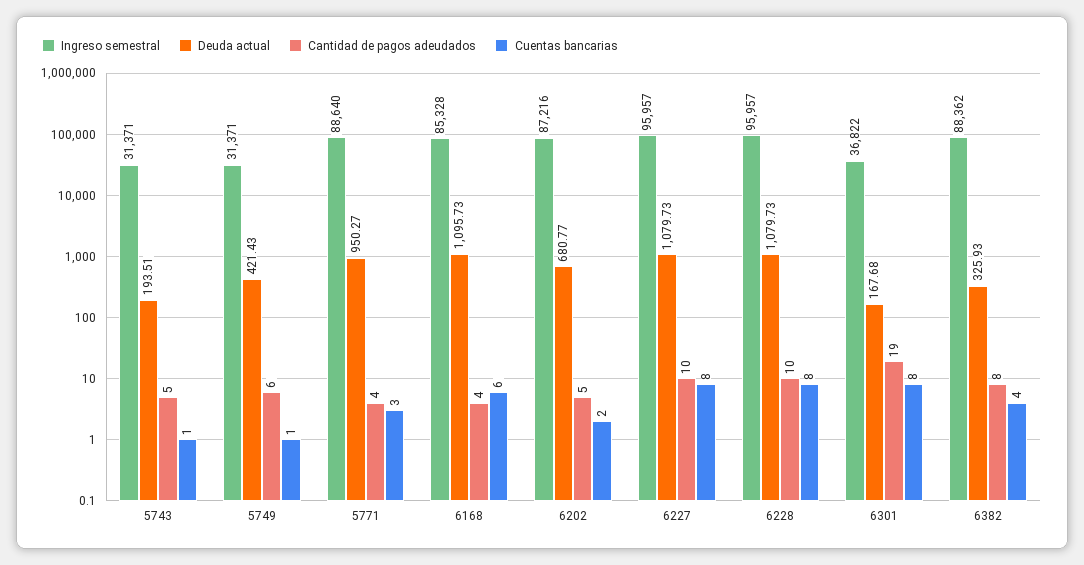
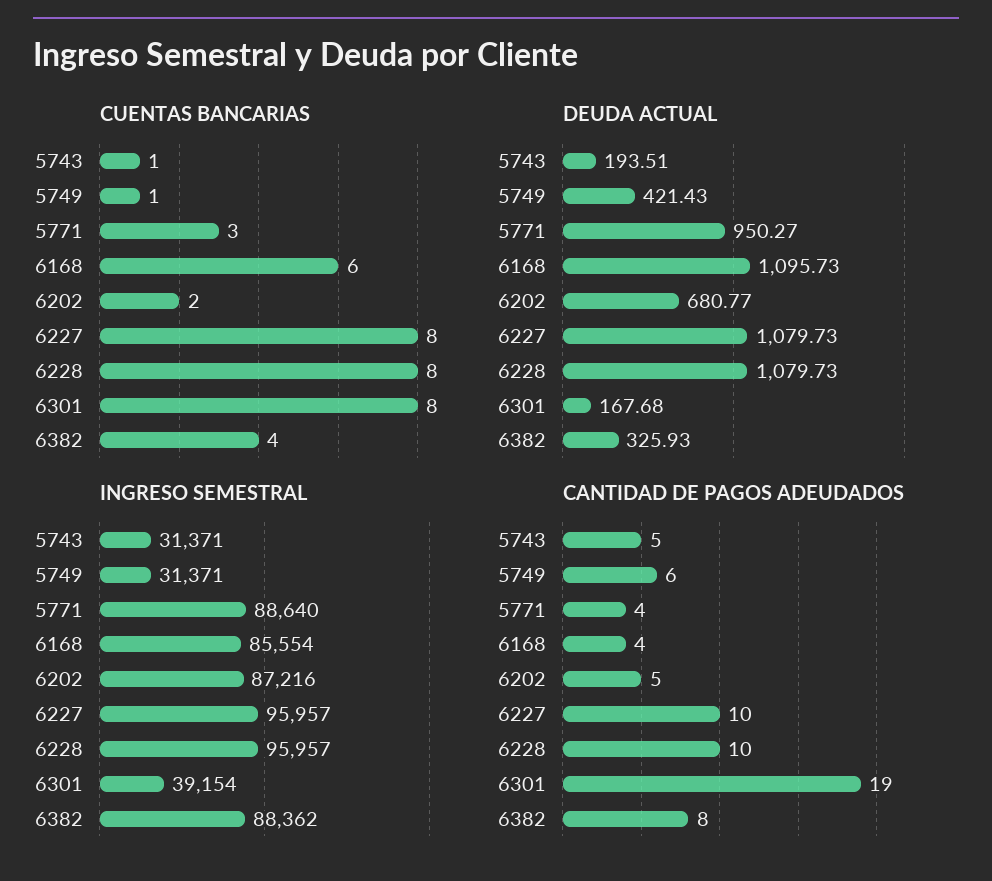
  {
    "Ingreso semestral": {
      "5743": 31371,
      "5749": 31371,
      "5771": 88640,
-     "6168": 85328,
+     "6168": 85554,
      "6202": 87216,
      "6227": 95957,
      "6228": 95957,
-     "6301": 36822,
+     "6301": 39154,
      "6382": 88362
    },
    "Deuda actual": {
      "5743": 193.51,
      "5749": 421.43,
      "5771": 950.27,
      "6168": 1095.73,
      "6202": 680.77,
      "6227": 1079.73,
      "6228": 1079.73,
      "6301": 167.68,
      "6382": 325.93
    },
    "Cantidad de pagos adeudados": {
      "5743": 5,
      "5749": 6,
      "5771": 4,
      "6168": 4,
      "6202": 5,
      "6227": 10,
      "6228": 10,
      "6301": 19,
      "6382": 8
    },
    "Cuentas bancarias": {
      "5743": 1,
      "5749": 1,
      "5771": 3,
      "6168": 6,
      "6202": 2,
      "6227": 8,
      "6228": 8,
      "6301": 8,
      "6382": 4
    }
  }

